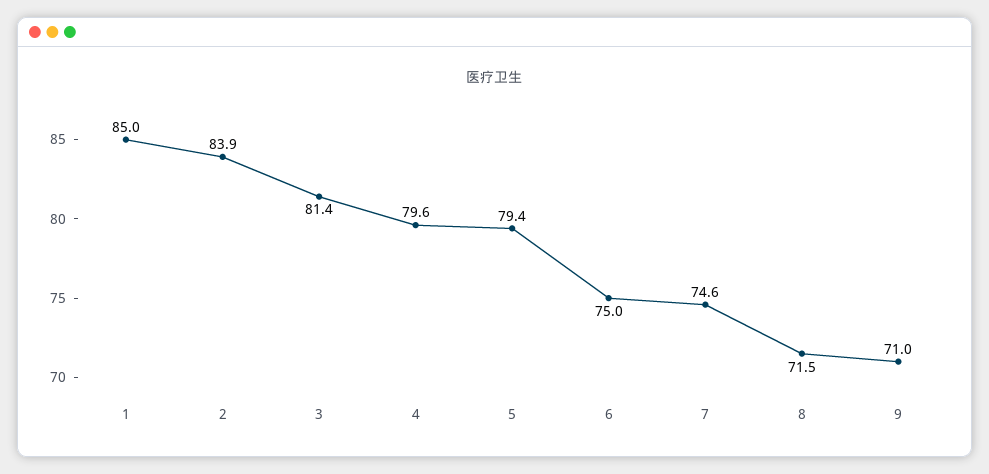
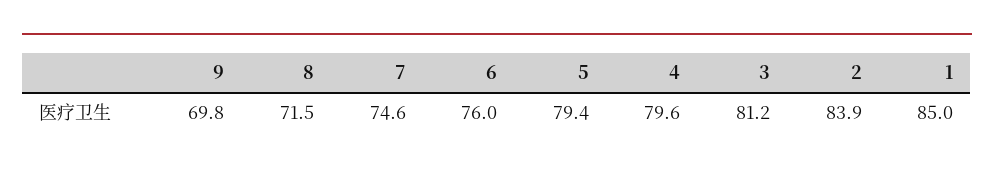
  {
    "1": 85,
    "2": 83.9,
-   "3": 81.4,
+   "3": 81.2,
    "4": 79.6,
    "5": 79.4,
-   "6": 75,
+   "6": 76,
    "7": 74.6,
    "8": 71.5,
-   "9": 71
+   "9": 69.8
  }

